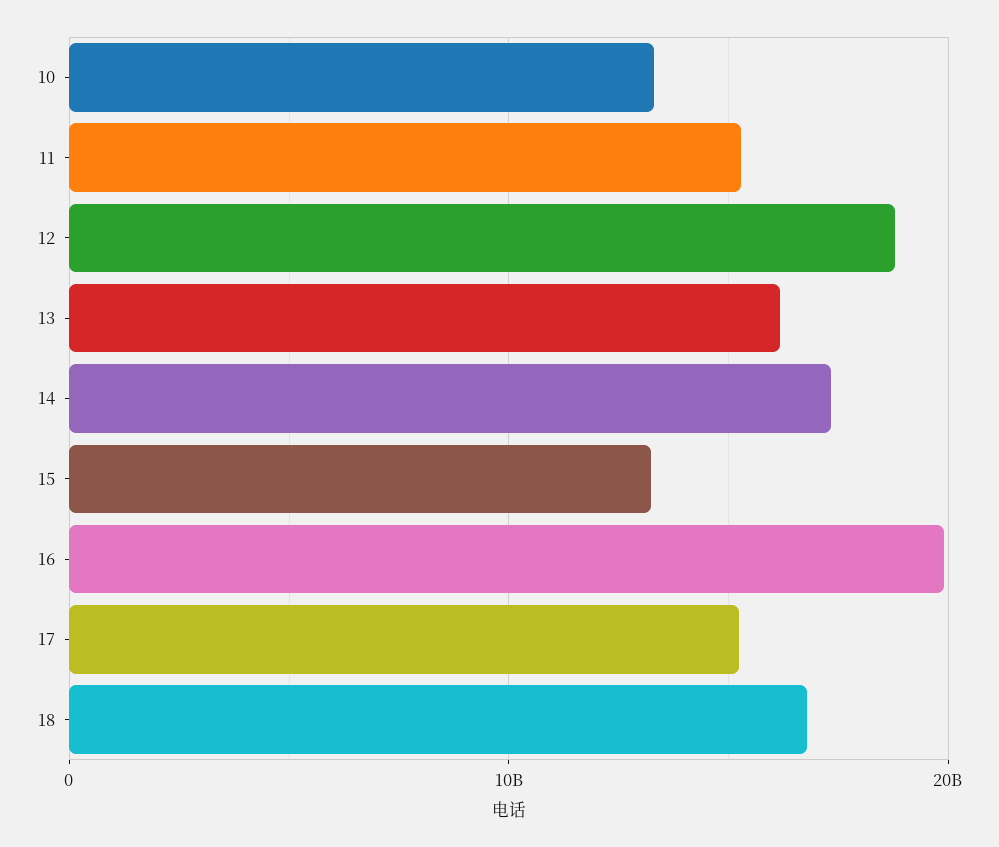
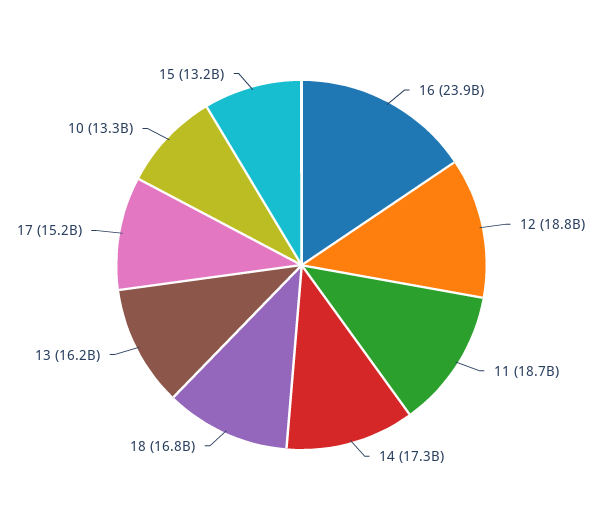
  {
    "10": 13300000000,
-   "11": 15000000000,
+   "11": 18700000000,
    "12": 18800000000,
    "13": 16200000000,
    "14": 17300000000,
    "15": 13200000000,
-   "16": 20000000000,
+   "16": 23900000000,
    "17": 15200000000,
    "18": 16800000000
  }

